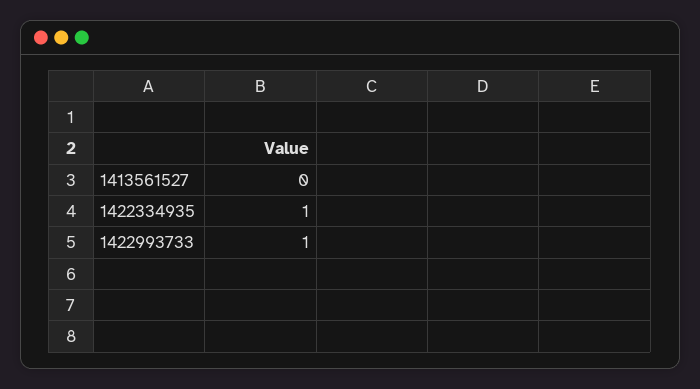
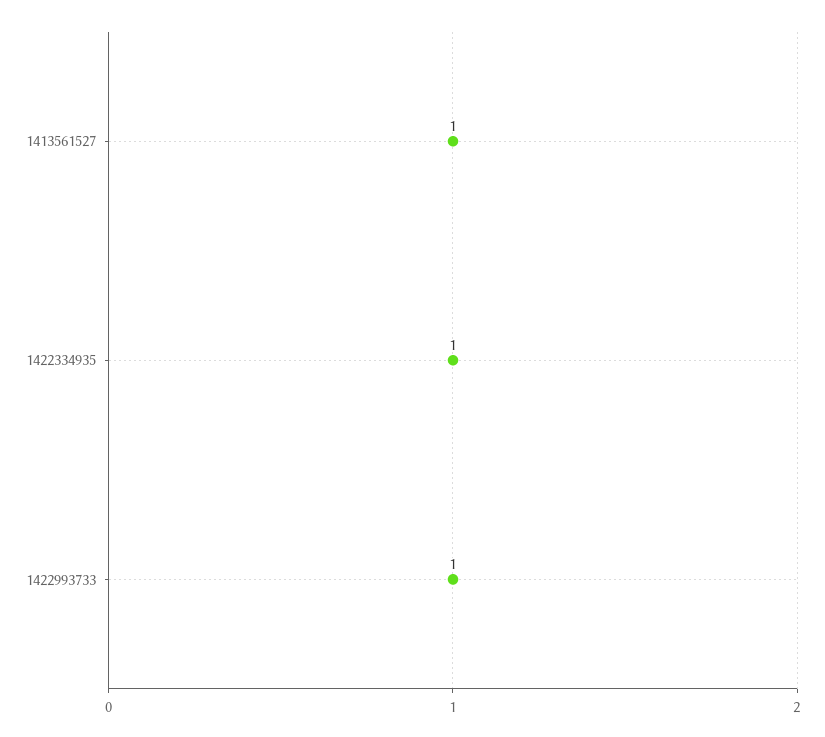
  {
-   "1413561527": 0,
+   "1413561527": 1,
    "1422334935": 1,
    "1422993733": 1
  }

